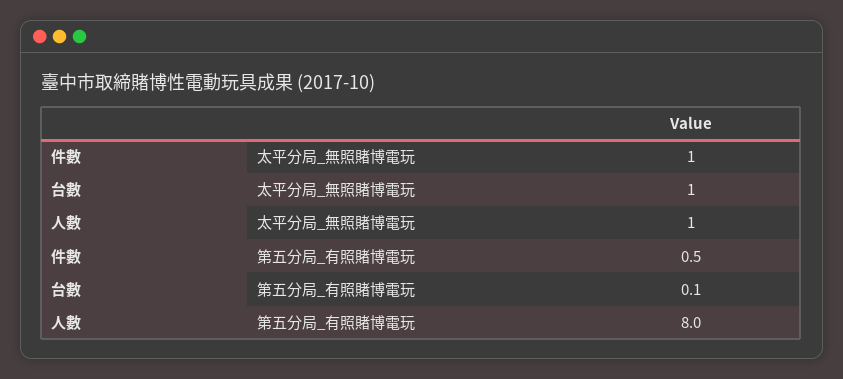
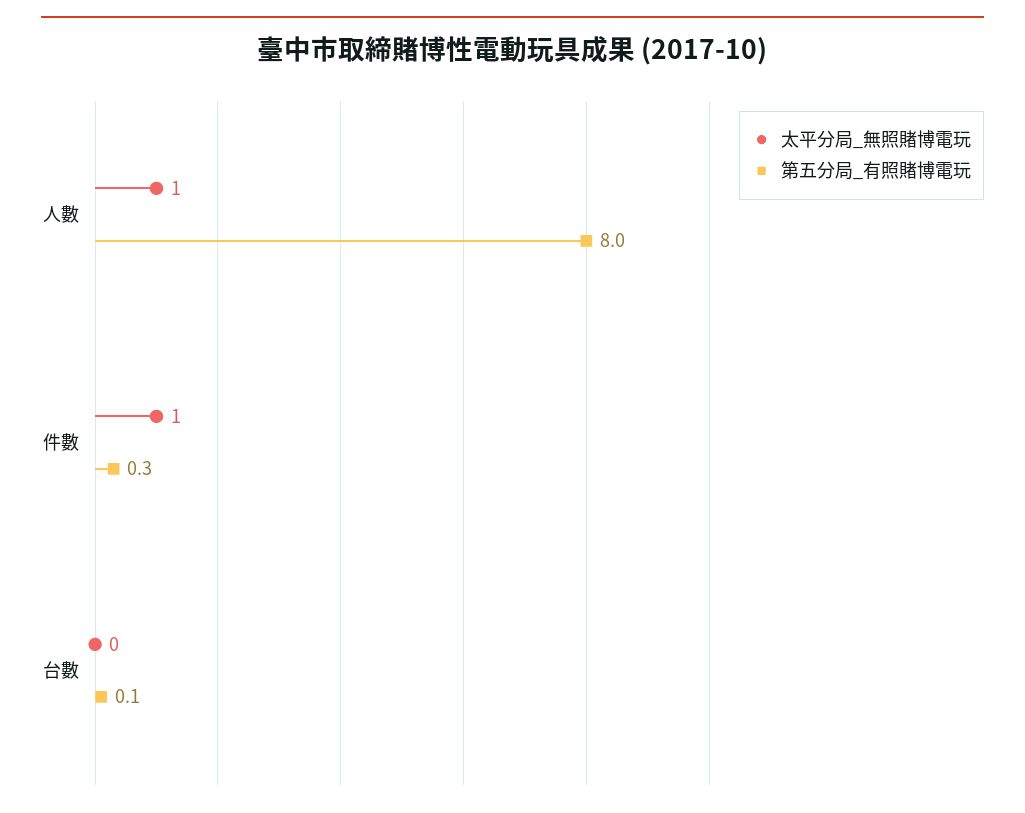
  {
    "太平分局_無照賭博電玩": {
      "件數": 1,
-     "台數": 1,
+     "台數": 0,
      "人數": 1
    },
    "第五分局_有照賭博電玩": {
-     "件數": 0.5,
+     "件數": 0.3,
      "台數": 0.1,
      "人數": 8
    }
  }

